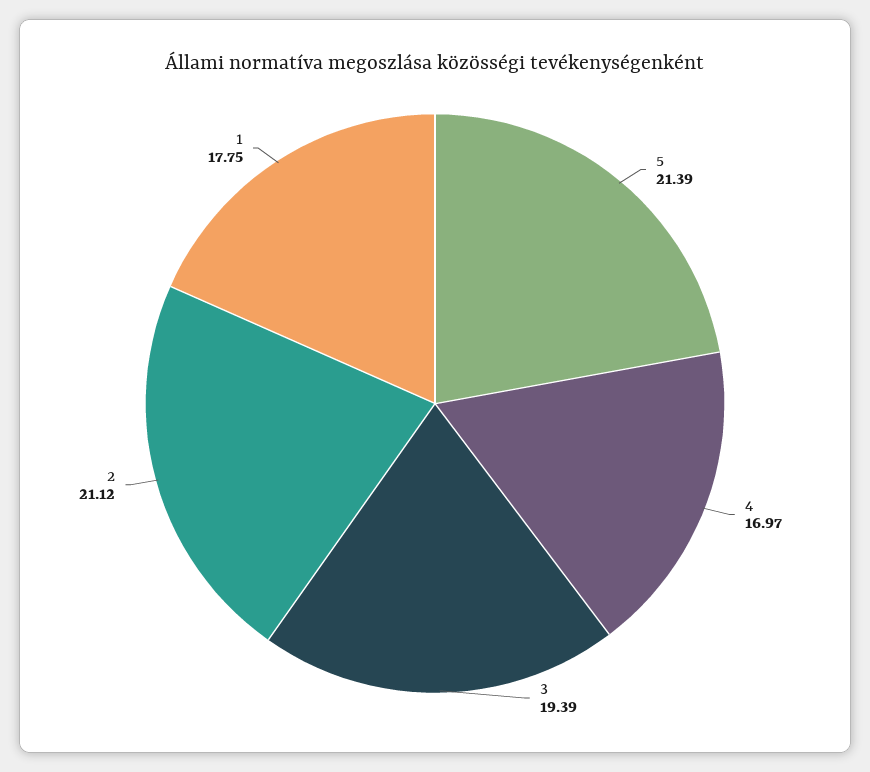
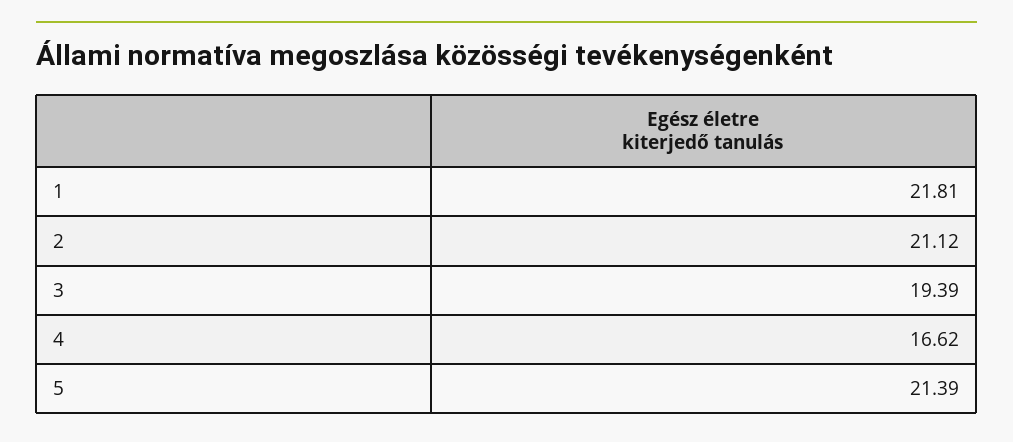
  {
    "5": 21.39,
-   "4": 16.97,
+   "4": 16.62,
    "3": 19.39,
    "2": 21.12,
-   "1": 17.75
+   "1": 21.81
  }

